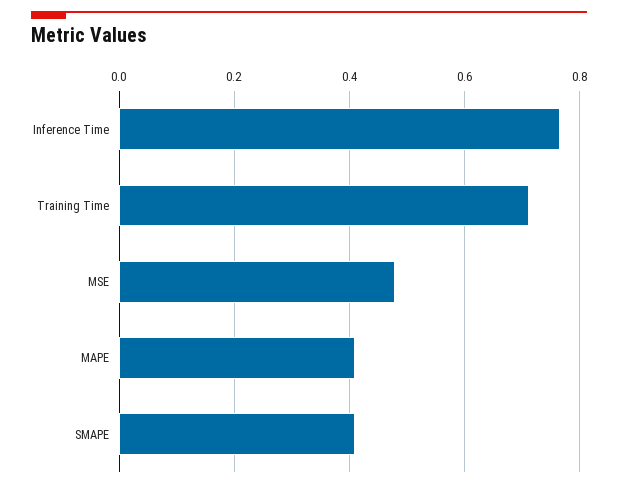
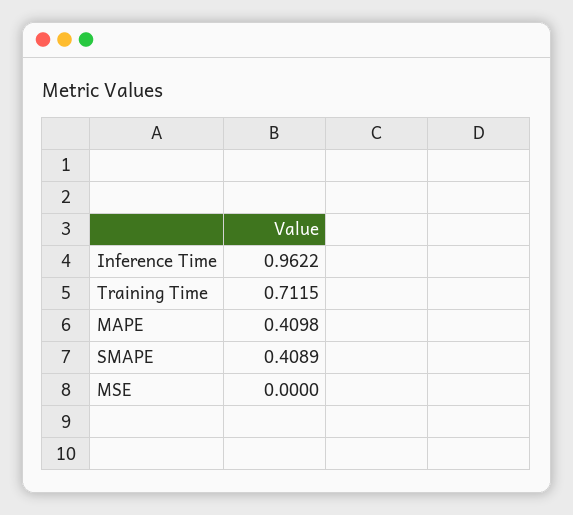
  {
-   "Inference Time": 0.76,
+   "Inference Time": 0.9622,
    "Training Time": 0.7115,
-   "MSE": 0.48,
+   "MSE": 0,
    "MAPE": 0.4098,
    "SMAPE": 0.4089
  }

